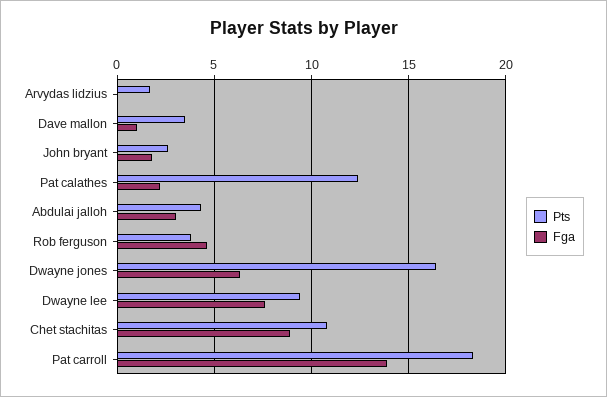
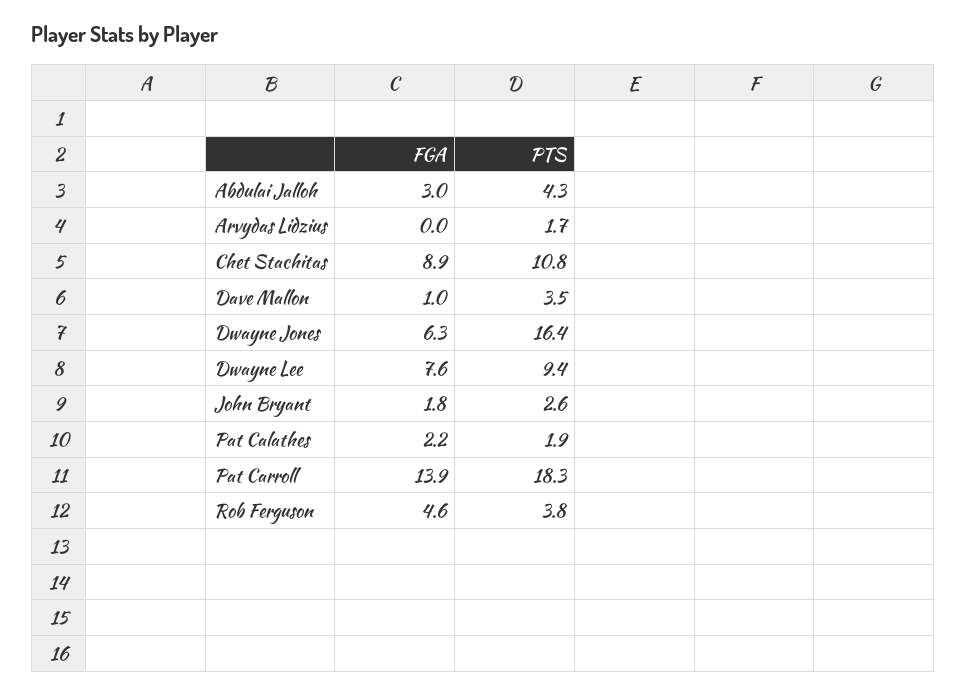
  {
    "Pts": {
      "Arvydas lidzius": 1.7,
      "Dave mallon": 3.5,
      "John bryant": 2.6,
-     "Pat calathes": 12.5,
+     "Pat calathes": 1.9,
      "Abdulai jalloh": 4.3,
      "Rob ferguson": 3.8,
      "Dwayne jones": 16.4,
      "Dwayne lee": 9.4,
      "Chet stachitas": 10.8,
      "Pat carroll": 18.3
    },
    "Fga": {
      "Arvydas lidzius": 0,
      "Dave mallon": 1,
      "John bryant": 1.8,
      "Pat calathes": 2.2,
      "Abdulai jalloh": 3,
      "Rob ferguson": 4.6,
      "Dwayne jones": 6.3,
      "Dwayne lee": 7.6,
      "Chet stachitas": 8.9,
      "Pat carroll": 13.9
    }
  }

